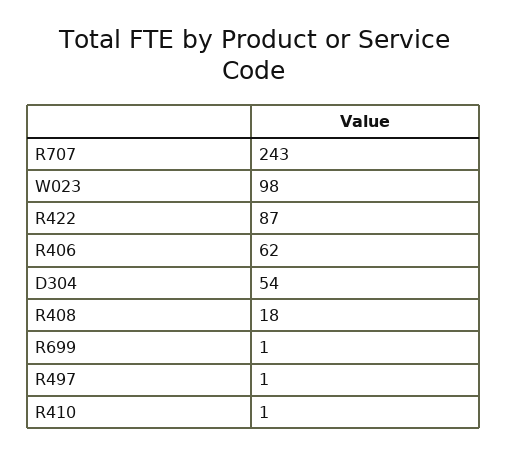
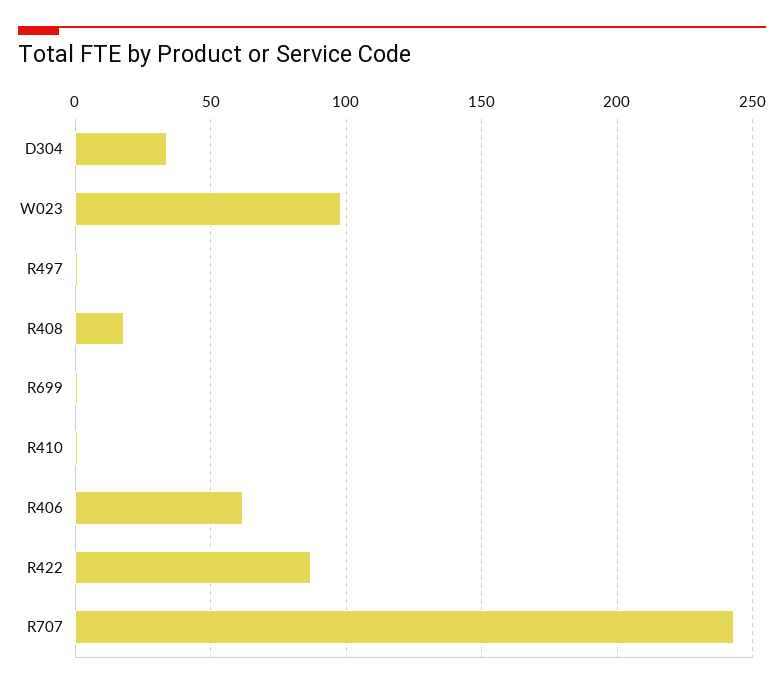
  {
    "R707": 243,
    "W023": 98,
    "R422": 87,
    "R406": 62,
-   "D304": 54,
+   "D304": 35,
    "R408": 18,
    "R699": 1,
    "R497": 1,
    "R410": 1
  }

